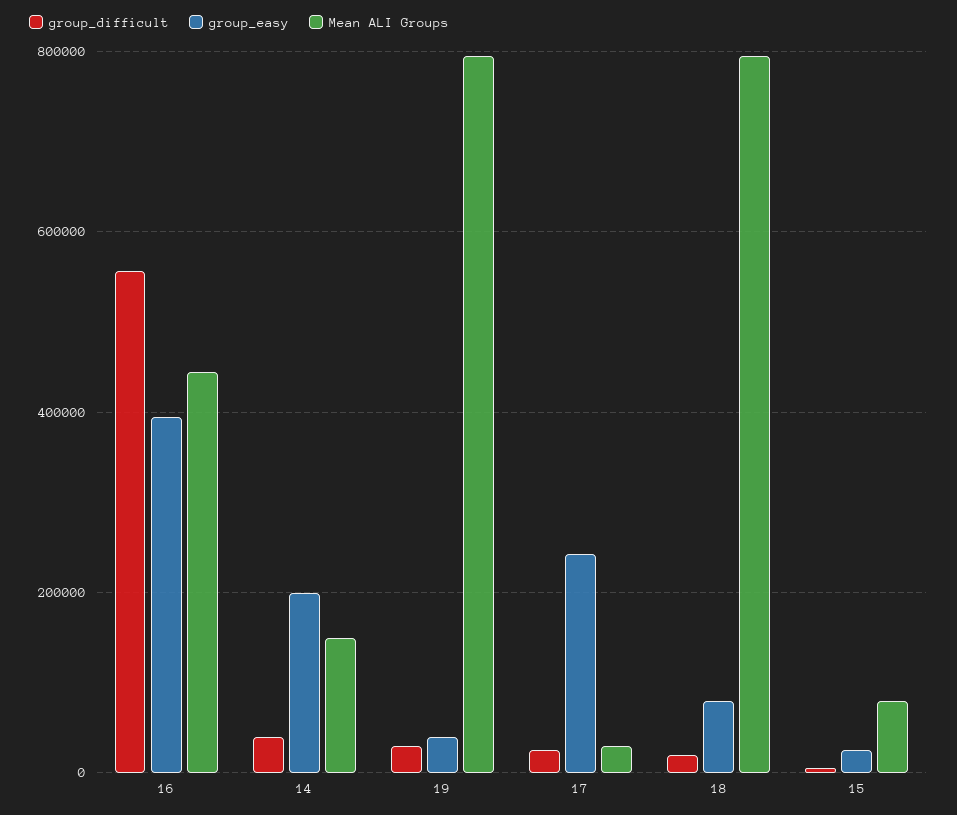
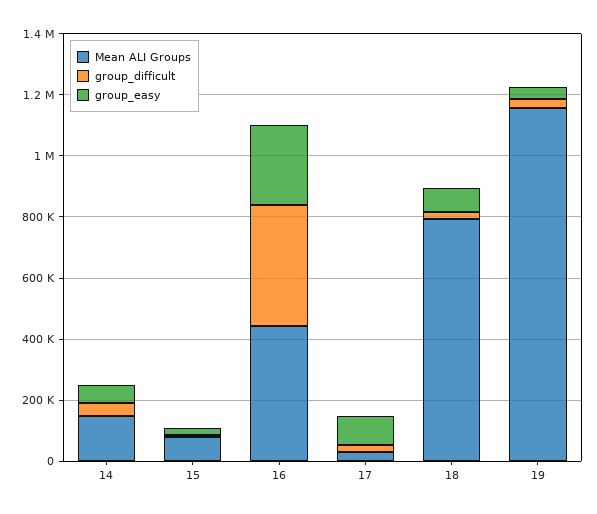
  {
    "group_difficult": {
-     "16": 560000,
+     "16": 400000,
      "14": 40000,
      "19": 20000,
      "17": 20000,
      "18": 20000,
      "15": 0
    },
    "group_easy": {
-     "16": 400000,
+     "16": 250000,
-     "14": 200000,
+     "14": 50000,
      "19": 40000,
-     "17": 240000,
+     "17": 100000,
      "18": 80000,
      "15": 20000
    },
    "Mean ALI Groups": {
      "16": 440000,
      "14": 140000,
-     "19": 800000,
+     "19": 1150000,
      "17": 20000,
      "18": 800000,
      "15": 80000
    }
  }

